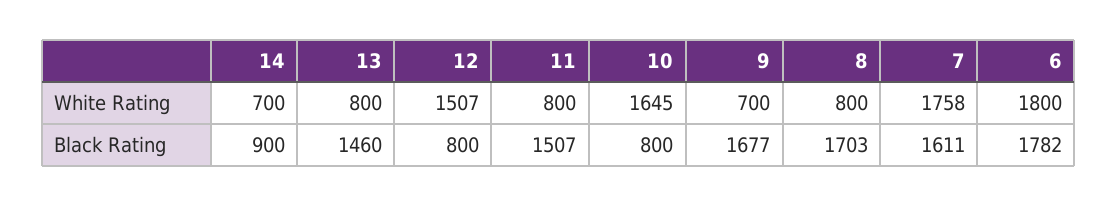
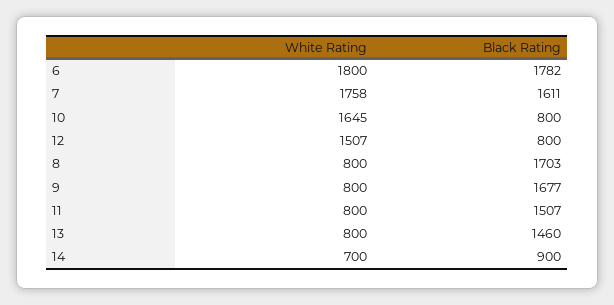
  {
    "14": {
      "White Rating": 700,
      "Black Rating": 900
    },
    "13": {
      "White Rating": 800,
      "Black Rating": 1460
    },
    "12": {
      "White Rating": 1507,
      "Black Rating": 800
    },
    "11": {
      "White Rating": 800,
      "Black Rating": 1507
    },
    "10": {
      "White Rating": 1645,
      "Black Rating": 800
    },
    "9": {
-     "White Rating": 700,
+     "White Rating": 800,
      "Black Rating": 1677
    },
    "8": {
      "White Rating": 800,
      "Black Rating": 1703
    },
    "7": {
      "White Rating": 1758,
      "Black Rating": 1611
    },
    "6": {
      "White Rating": 1800,
      "Black Rating": 1782
    }
  }

